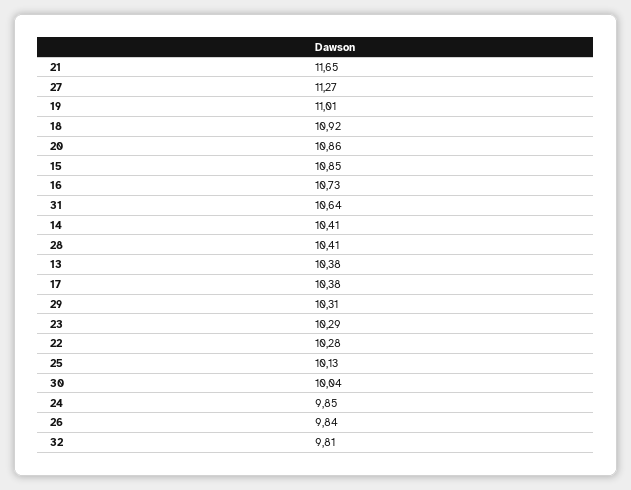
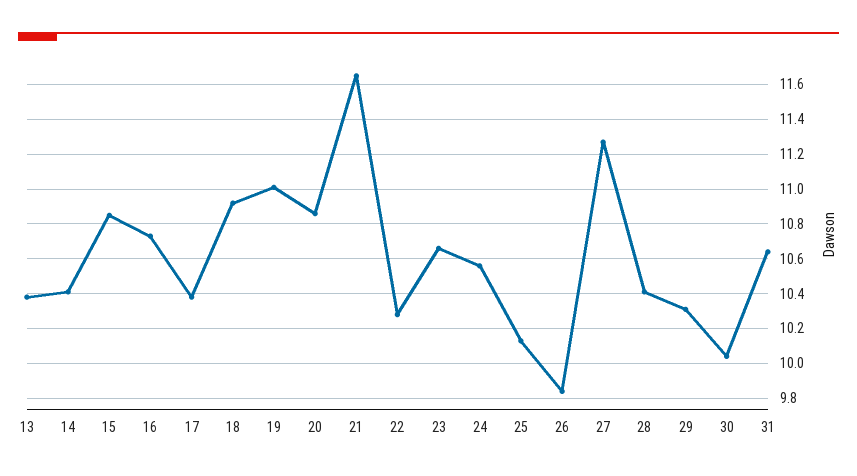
  {
    "21": 11.65,
    "27": 11.27,
    "19": 11.01,
    "18": 10.92,
    "20": 10.86,
    "15": 10.85,
    "16": 10.73,
    "31": 10.64,
    "14": 10.41,
    "28": 10.41,
    "13": 10.38,
    "17": 10.38,
    "29": 10.31,
-   "23": 10.29,
+   "23": 10.65,
    "22": 10.28,
    "25": 10.13,
    "30": 10.04,
-   "24": 9.85,
+   "24": 10.55,
-   "26": 9.84,
+   "26": 9.84
-   "32": 9.81
  }

